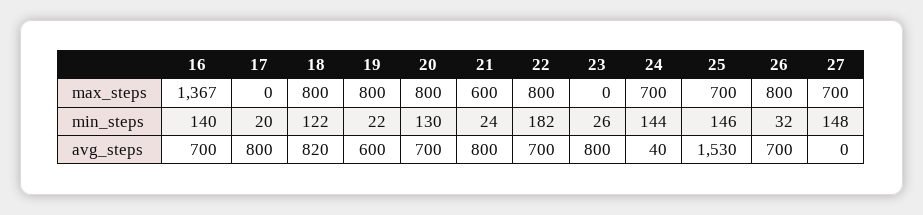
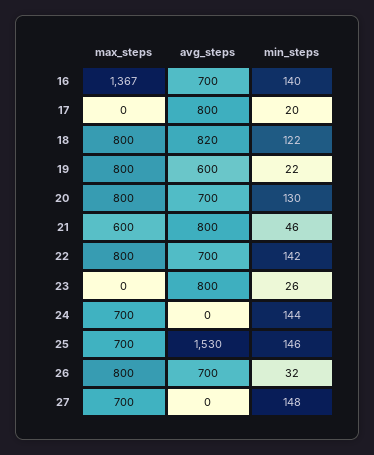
  {
    "16": {
      "max_steps": 1367,
      "min_steps": 140,
      "avg_steps": 700
    },
    "17": {
      "max_steps": 0,
      "min_steps": 20,
      "avg_steps": 800
    },
    "18": {
      "max_steps": 800,
      "min_steps": 122,
      "avg_steps": 820
    },
    "19": {
      "max_steps": 800,
      "min_steps": 22,
      "avg_steps": 600
    },
    "20": {
      "max_steps": 800,
      "min_steps": 130,
      "avg_steps": 700
    },
    "21": {
      "max_steps": 600,
-     "min_steps": 24,
+     "min_steps": 46,
      "avg_steps": 800
    },
    "22": {
      "max_steps": 800,
-     "min_steps": 182,
+     "min_steps": 142,
      "avg_steps": 700
    },
    "23": {
      "max_steps": 0,
      "min_steps": 26,
      "avg_steps": 800
    },
    "24": {
      "max_steps": 700,
      "min_steps": 144,
-     "avg_steps": 40
+     "avg_steps": 0
    },
    "25": {
      "max_steps": 700,
      "min_steps": 146,
      "avg_steps": 1530
    },
    "26": {
      "max_steps": 800,
      "min_steps": 32,
      "avg_steps": 700
    },
    "27": {
      "max_steps": 700,
      "min_steps": 148,
      "avg_steps": 0
    }
  }

